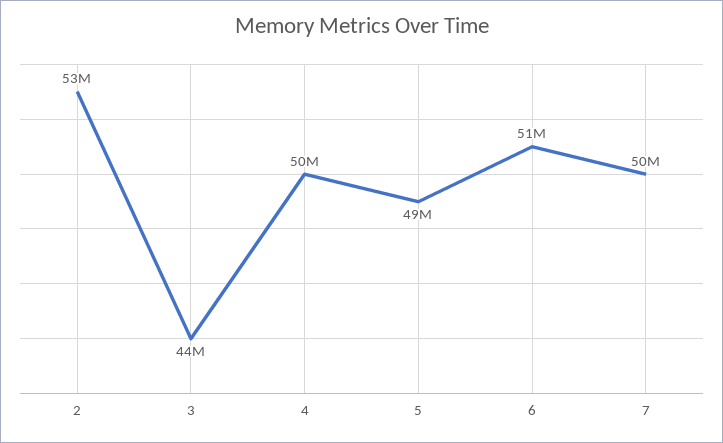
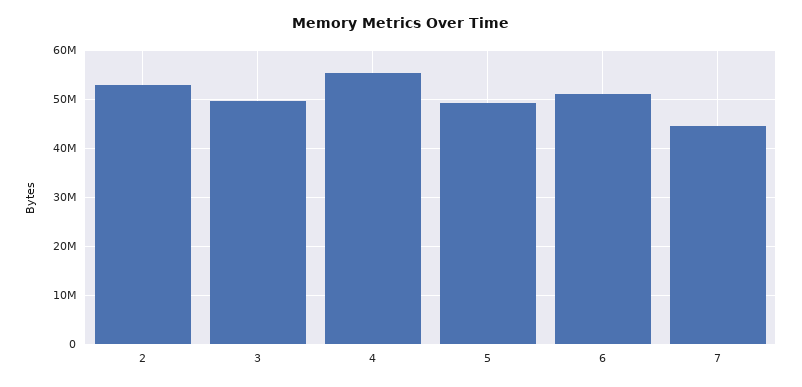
  {
    "2": 53000000,
-   "3": 44000000,
+   "3": 50000000,
-   "4": 50000000,
+   "4": 56000000,
    "5": 49000000,
    "6": 51000000,
-   "7": 50000000
+   "7": 44000000
  }

